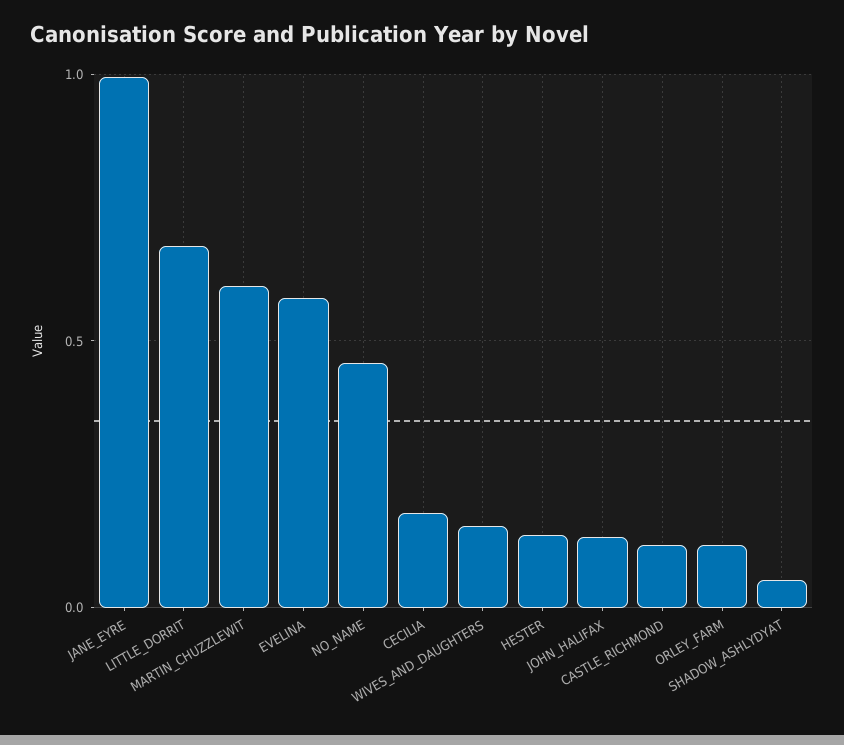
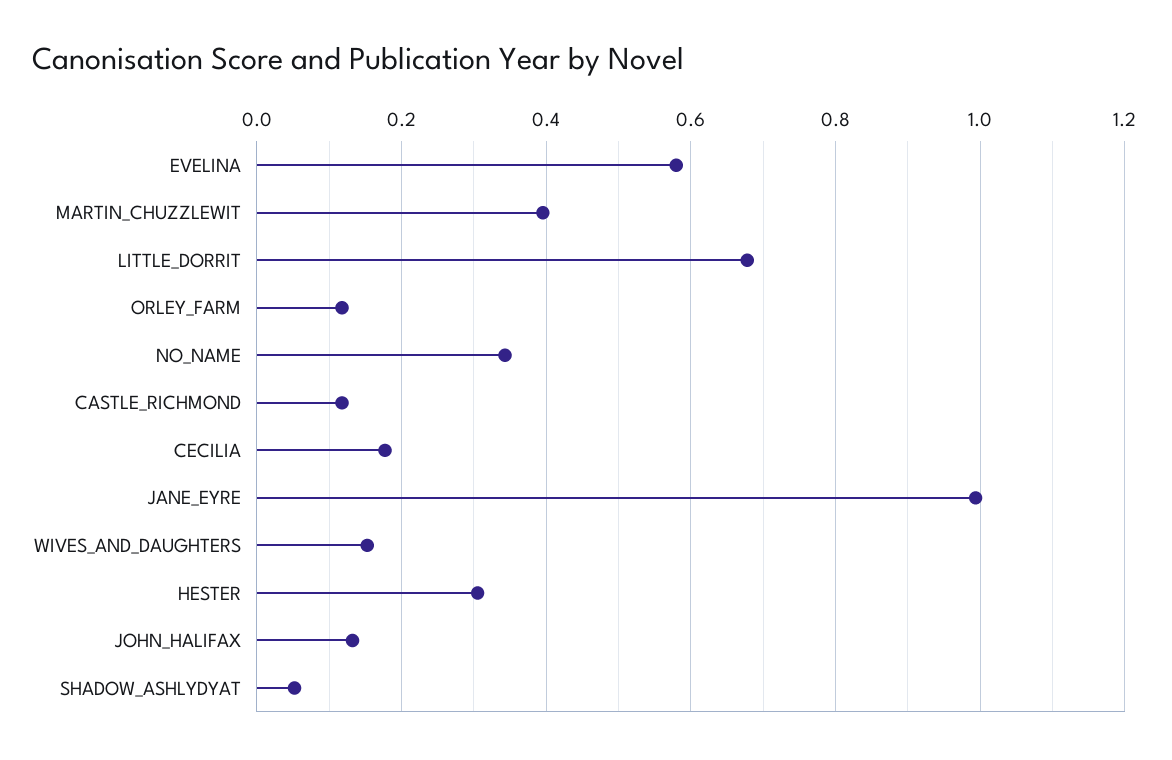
  {
    "JANE_EYRE": 1,
    "LITTLE_DORRIT": 0.68,
-   "MARTIN_CHUZZLEWIT": 0.6,
+   "MARTIN_CHUZZLEWIT": 0.4,
    "EVELINA": 0.58,
-   "NO_NAME": 0.45,
+   "NO_NAME": 0.34,
    "CECILIA": 0.18,
    "WIVES_AND_DAUGHTERS": 0.16,
-   "HESTER": 0.15,
+   "HESTER": 0.3,
    "JOHN_HALIFAX": 0.14,
    "CASTLE_RICHMOND": 0.12,
    "ORLEY_FARM": 0.12,
    "SHADOW_ASHLYDYAT": 0.06
  }

